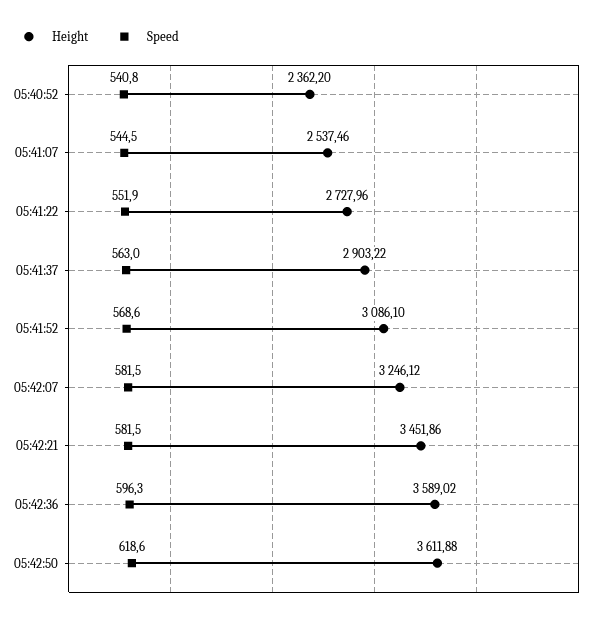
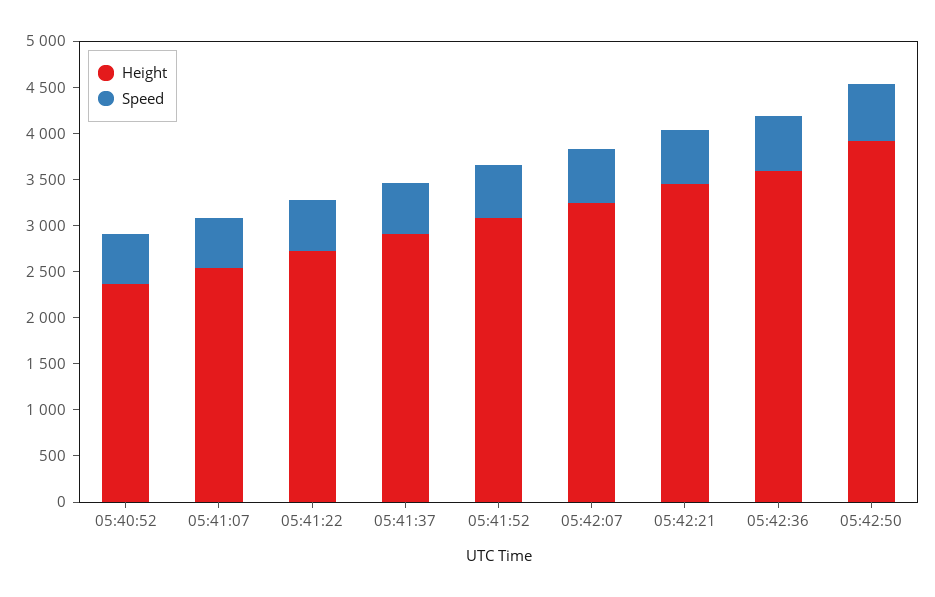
  {
    "Height": {
      "05:40:52": 2362.2,
      "05:41:07": 2537.46,
      "05:41:22": 2727.96,
      "05:41:37": 2903.22,
      "05:41:52": 3086.1,
      "05:42:07": 3246.12,
      "05:42:21": 3451.86,
      "05:42:36": 3589.02,
-     "05:42:50": 3611.88
+     "05:42:50": 3900
    },
    "Speed": {
      "05:40:52": 540.8,
      "05:41:07": 544.5,
      "05:41:22": 551.9,
      "05:41:37": 563,
      "05:41:52": 568.6,
      "05:42:07": 581.5,
      "05:42:21": 581.5,
      "05:42:36": 596.3,
      "05:42:50": 618.6
    }
  }

